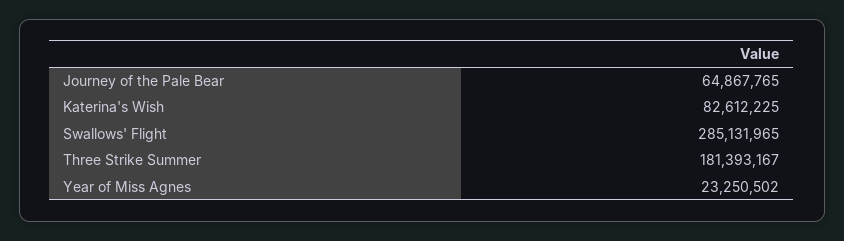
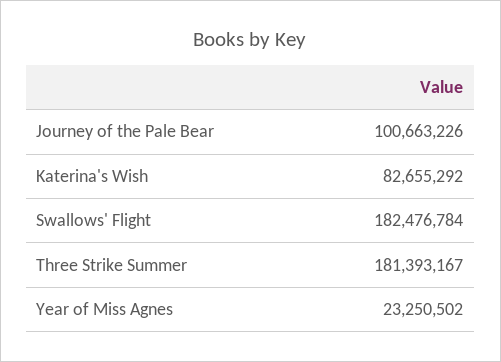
  {
-   "Journey of the Pale Bear": 64867765,
+   "Journey of the Pale Bear": 100663226,
-   "Katerina's Wish": 82612225,
+   "Katerina's Wish": 82655292,
-   "Swallows' Flight": 285131965,
+   "Swallows' Flight": 182476784,
    "Three Strike Summer": 181393167,
    "Year of Miss Agnes": 23250502
  }

